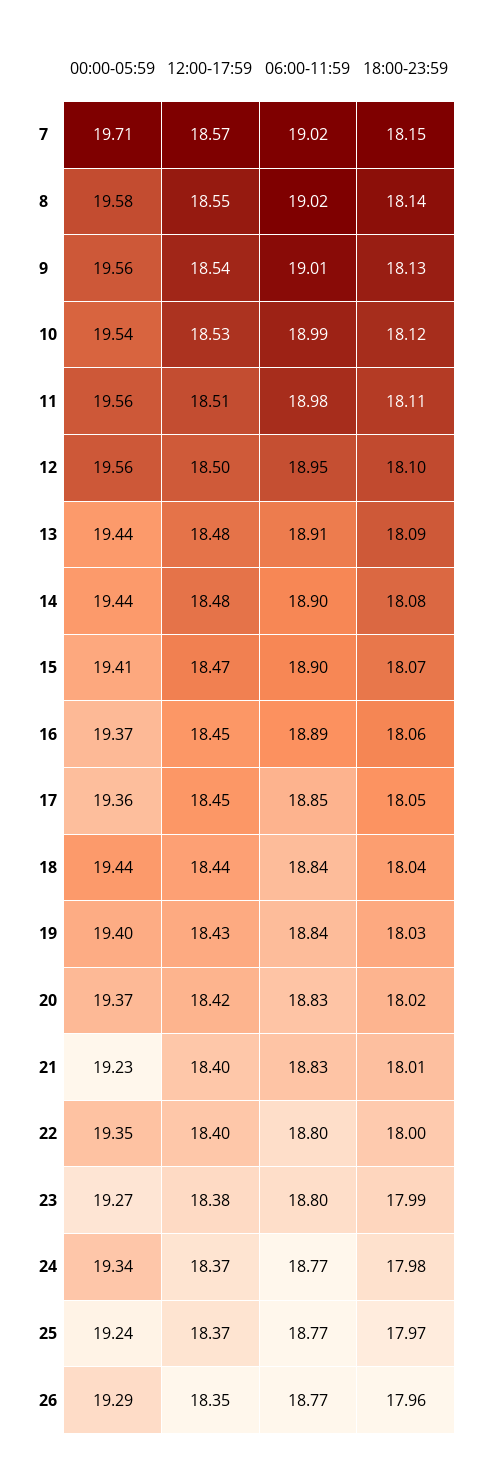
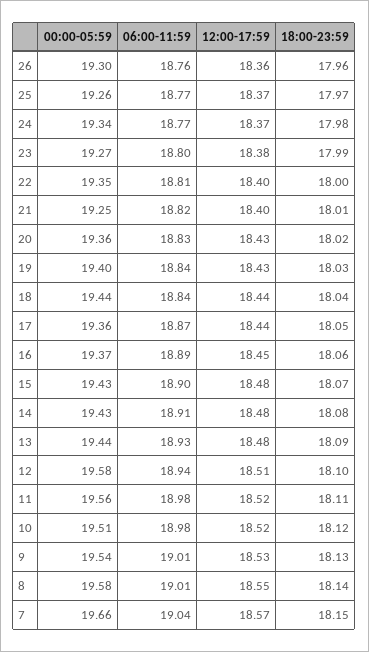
  {
    "00:00-05:59": {
-     "7": 19.71,
+     "7": 19.66,
      "8": 19.58,
-     "9": 19.56,
+     "9": 19.54,
-     "10": 19.54,
+     "10": 19.51,
      "11": 19.56,
-     "12": 19.56,
+     "12": 19.58,
      "13": 19.44,
-     "14": 19.44,
+     "14": 19.43,
-     "15": 19.41,
+     "15": 19.43,
      "16": 19.37,
      "17": 19.36,
      "18": 19.44,
      "19": 19.4,
-     "20": 19.37,
+     "20": 19.36,
-     "21": 19.23,
+     "21": 19.25,
      "22": 19.35,
      "23": 19.27,
      "24": 19.34,
-     "25": 19.24,
+     "25": 19.26,
-     "26": 19.29
+     "26": 19.3
    },
    "12:00-17:59": {
      "7": 18.57,
      "8": 18.55,
-     "9": 18.54,
+     "9": 18.53,
-     "10": 18.53,
+     "10": 18.52,
-     "11": 18.51,
+     "11": 18.52,
-     "12": 18.5,
+     "12": 18.51,
      "13": 18.48,
      "14": 18.48,
-     "15": 18.47,
+     "15": 18.48,
      "16": 18.45,
-     "17": 18.45,
+     "17": 18.44,
      "18": 18.44,
      "19": 18.43,
-     "20": 18.42,
+     "20": 18.43,
      "21": 18.4,
      "22": 18.4,
      "23": 18.38,
      "24": 18.37,
      "25": 18.37,
-     "26": 18.35
+     "26": 18.36
    },
    "06:00-11:59": {
-     "7": 19.02,
+     "7": 19.04,
-     "8": 19.02,
+     "8": 19.01,
      "9": 19.01,
-     "10": 18.99,
+     "10": 18.98,
      "11": 18.98,
-     "12": 18.95,
+     "12": 18.94,
-     "13": 18.91,
+     "13": 18.93,
-     "14": 18.9,
+     "14": 18.91,
      "15": 18.9,
      "16": 18.89,
-     "17": 18.85,
+     "17": 18.87,
      "18": 18.84,
      "19": 18.84,
      "20": 18.83,
-     "21": 18.83,
+     "21": 18.82,
-     "22": 18.8,
+     "22": 18.81,
      "23": 18.8,
      "24": 18.77,
      "25": 18.77,
-     "26": 18.77
+     "26": 18.76
    },
    "18:00-23:59": {
      "7": 18.15,
      "8": 18.14,
      "9": 18.13,
      "10": 18.12,
      "11": 18.11,
      "12": 18.1,
      "13": 18.09,
      "14": 18.08,
      "15": 18.07,
      "16": 18.06,
      "17": 18.05,
      "18": 18.04,
      "19": 18.03,
      "20": 18.02,
      "21": 18.01,
      "22": 18,
      "23": 17.99,
      "24": 17.98,
      "25": 17.97,
      "26": 17.96
    }
  }

